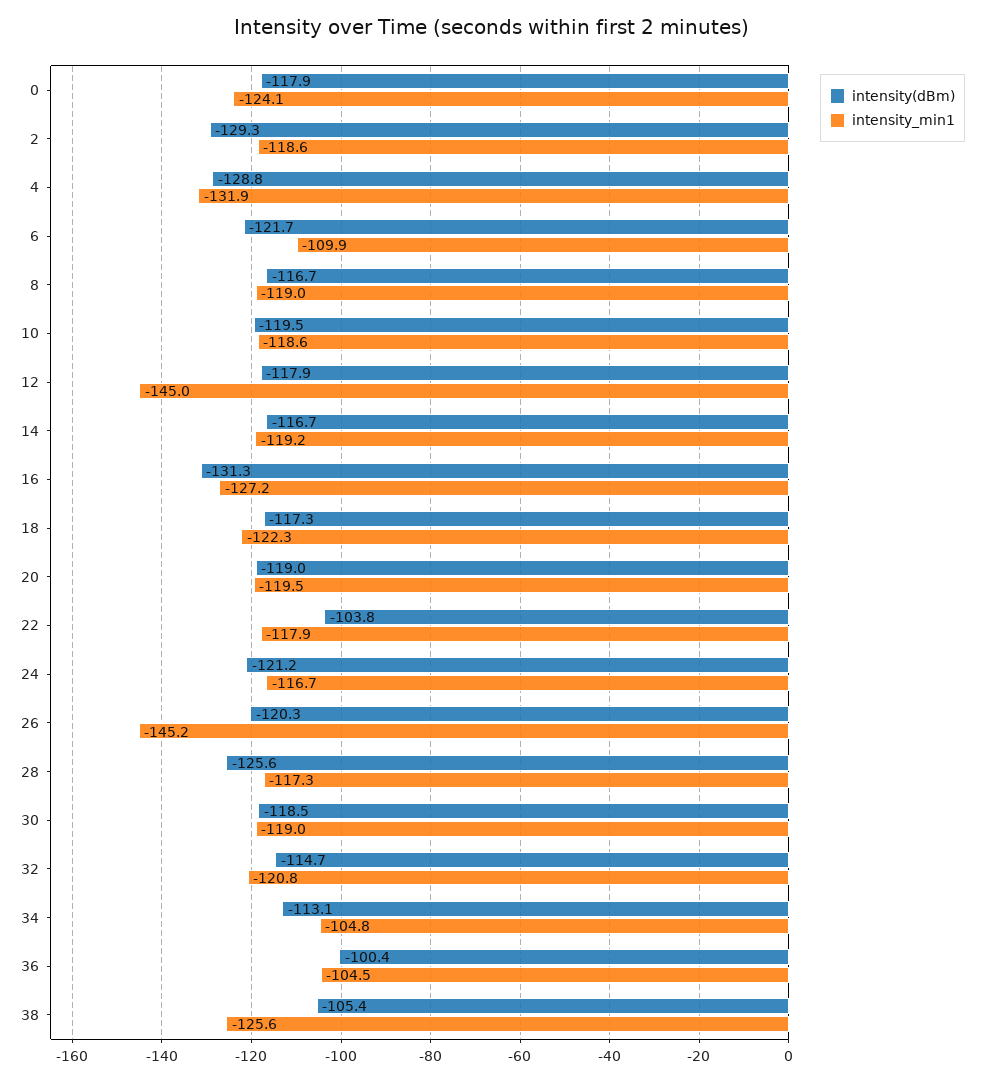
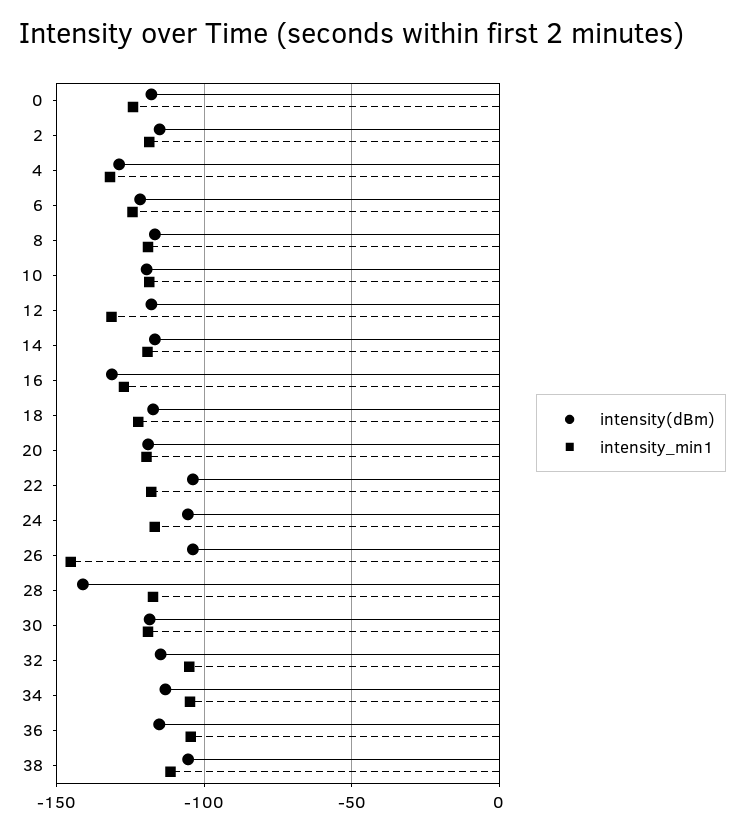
  {
    "intensity(dBm)": {
      "0": -117.9,
-     "2": -129.3,
+     "2": -115,
      "4": -128.8,
      "6": -121.7,
      "8": -116.7,
      "10": -119.5,
      "12": -117.9,
      "14": -116.7,
      "16": -131.3,
      "18": -117.3,
      "20": -119,
      "22": -103.8,
-     "24": -121.2,
+     "24": -105,
-     "26": -120.3,
+     "26": -105,
-     "28": -125.6,
+     "28": -140,
      "30": -118.5,
      "32": -114.7,
      "34": -113.1,
-     "36": -100.4,
+     "36": -115,
      "38": -105.4
    },
    "intensity_min1": {
      "0": -124.1,
      "2": -118.6,
      "4": -131.9,
-     "6": -109.9,
+     "6": -125,
      "8": -119,
      "10": -118.6,
-     "12": -145,
+     "12": -130,
      "14": -119.2,
      "16": -127.2,
      "18": -122.3,
      "20": -119.5,
      "22": -117.9,
      "24": -116.7,
      "26": -145.2,
      "28": -117.3,
      "30": -119,
-     "32": -120.8,
+     "32": -105,
      "34": -104.8,
      "36": -104.5,
-     "38": -125.6
+     "38": -110
    }
  }

